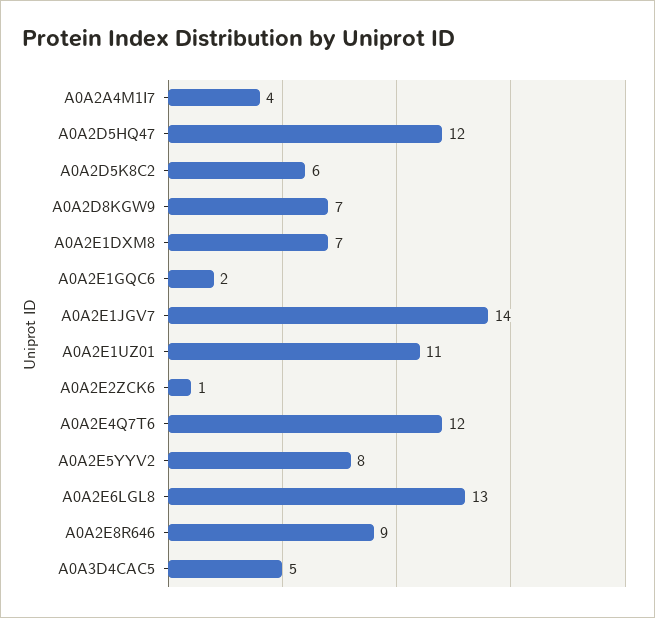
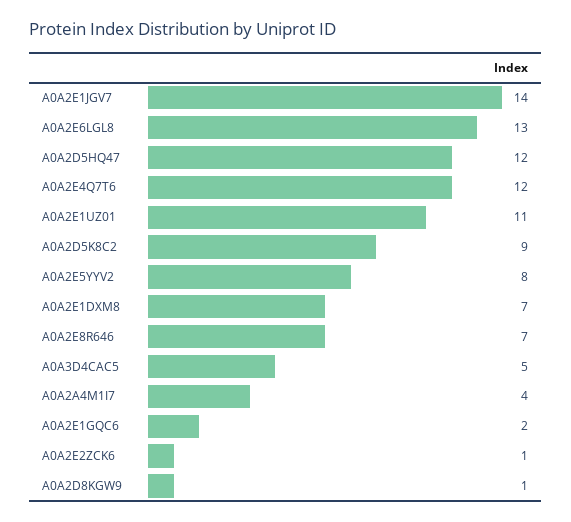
  {
    "A0A2A4M1I7": 4,
    "A0A2D5HQ47": 12,
-   "A0A2D5K8C2": 6,
+   "A0A2D5K8C2": 9,
-   "A0A2D8KGW9": 7,
+   "A0A2D8KGW9": 1,
    "A0A2E1DXM8": 7,
    "A0A2E1GQC6": 2,
    "A0A2E1JGV7": 14,
    "A0A2E1UZ01": 11,
    "A0A2E2ZCK6": 1,
    "A0A2E4Q7T6": 12,
    "A0A2E5YYV2": 8,
    "A0A2E6LGL8": 13,
-   "A0A2E8R646": 9,
+   "A0A2E8R646": 7,
    "A0A3D4CAC5": 5
  }

